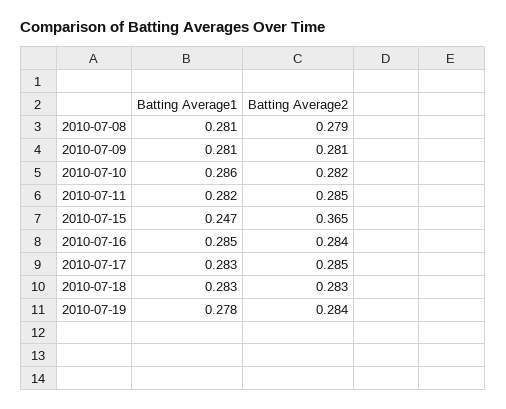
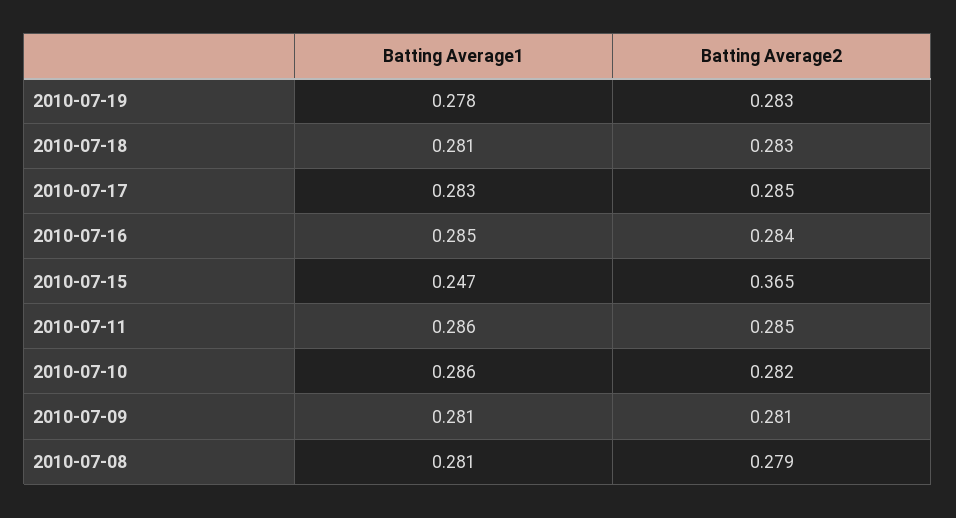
  {
    "Batting Average1": {
      "2010-07-08": 0.281,
      "2010-07-09": 0.281,
      "2010-07-10": 0.286,
-     "2010-07-11": 0.282,
+     "2010-07-11": 0.286,
      "2010-07-15": 0.247,
      "2010-07-16": 0.285,
      "2010-07-17": 0.283,
-     "2010-07-18": 0.283,
+     "2010-07-18": 0.281,
      "2010-07-19": 0.278
    },
    "Batting Average2": {
      "2010-07-08": 0.279,
      "2010-07-09": 0.281,
      "2010-07-10": 0.282,
      "2010-07-11": 0.285,
      "2010-07-15": 0.365,
      "2010-07-16": 0.284,
      "2010-07-17": 0.285,
      "2010-07-18": 0.283,
-     "2010-07-19": 0.284
+     "2010-07-19": 0.283
    }
  }

